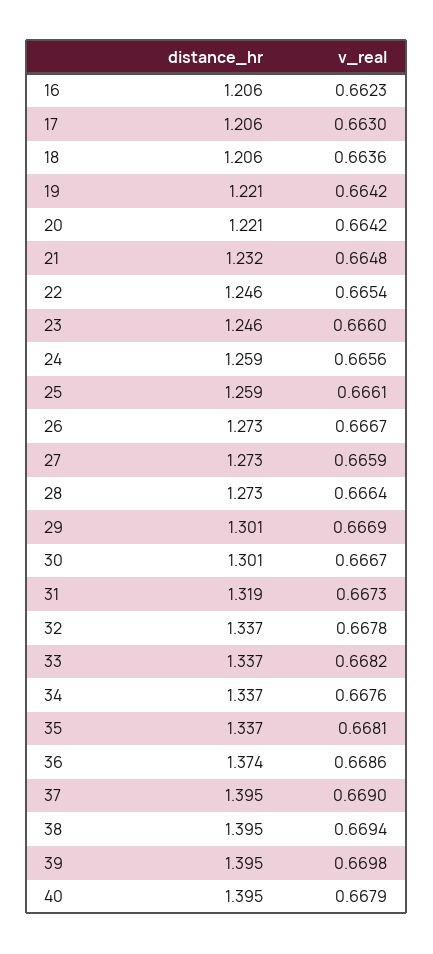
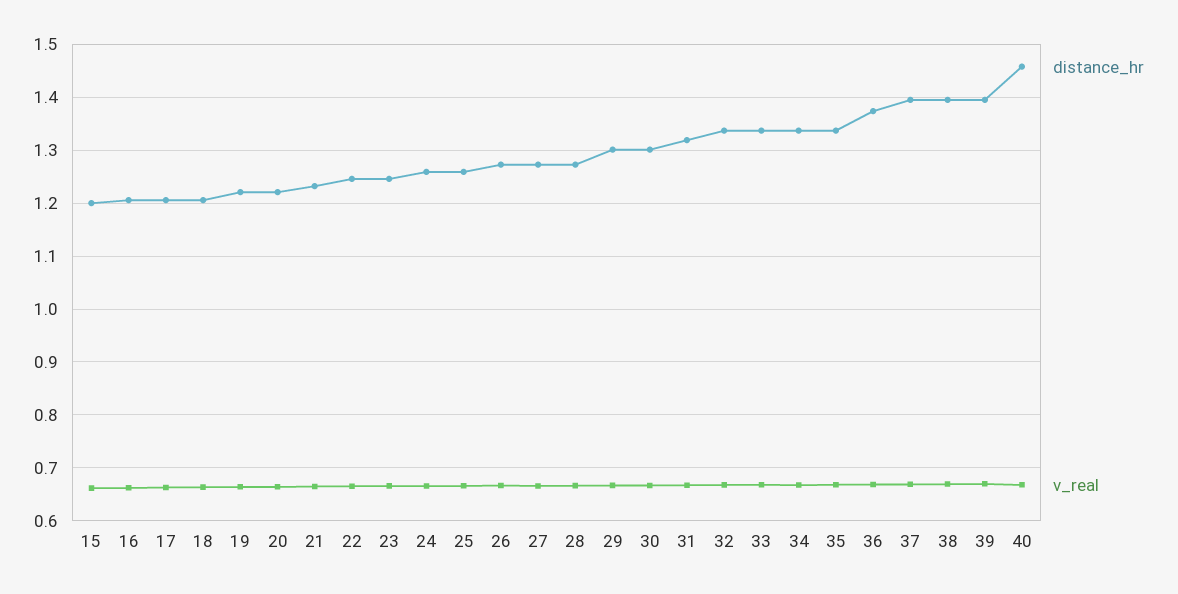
  {
    "distance_hr": {
      "16": 1.206,
      "17": 1.206,
      "18": 1.206,
      "19": 1.221,
      "20": 1.221,
      "21": 1.232,
      "22": 1.246,
      "23": 1.246,
      "24": 1.259,
      "25": 1.259,
      "26": 1.273,
      "27": 1.273,
      "28": 1.273,
      "29": 1.301,
      "30": 1.301,
      "31": 1.319,
      "32": 1.337,
      "33": 1.337,
      "34": 1.337,
      "35": 1.337,
      "36": 1.374,
      "37": 1.395,
      "38": 1.395,
      "39": 1.395,
-     "40": 1.395
+     "40": 1.46,
+     "15": 1.2
    },
    "v_real": {
      "16": 0.6623,
      "17": 0.663,
      "18": 0.6636,
      "19": 0.6642,
      "20": 0.6642,
      "21": 0.6648,
      "22": 0.6654,
      "23": 0.666,
      "24": 0.6656,
      "25": 0.6661,
      "26": 0.6667,
      "27": 0.6659,
      "28": 0.6664,
      "29": 0.6669,
      "30": 0.6667,
      "31": 0.6673,
      "32": 0.6678,
      "33": 0.6682,
      "34": 0.6676,
      "35": 0.6681,
      "36": 0.6686,
      "37": 0.669,
      "38": 0.6694,
      "39": 0.6698,
-     "40": 0.6679
+     "40": 0.6679,
+     "15": 0.66
    }
  }

